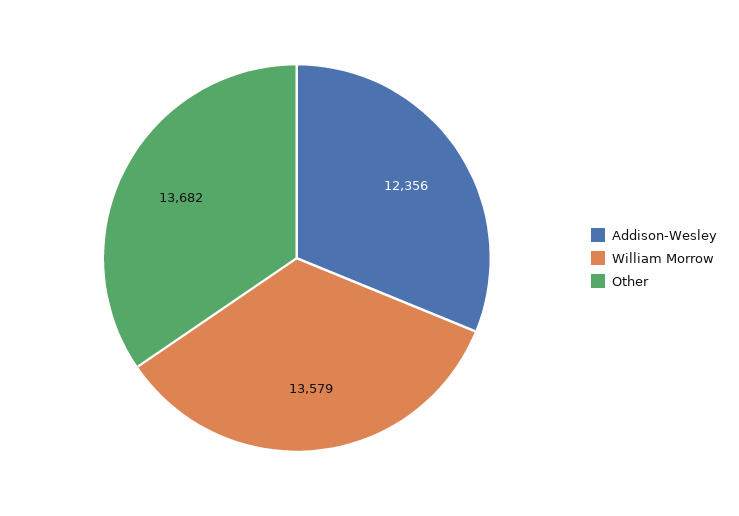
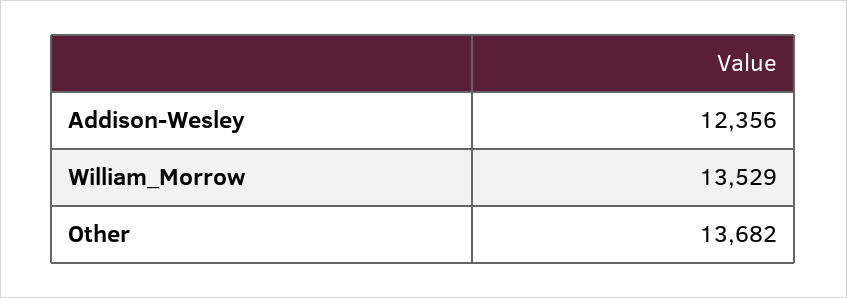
  {
    "Addison-Wesley": 12356,
-   "William Morrow": 13579,
+   "William Morrow": 13529,
    "Other": 13682
  }

